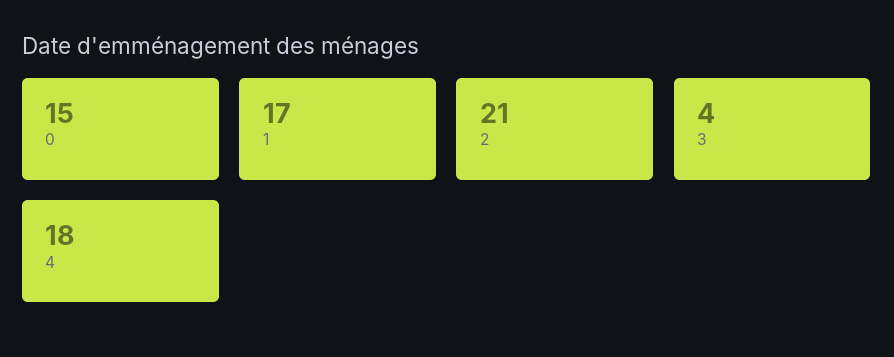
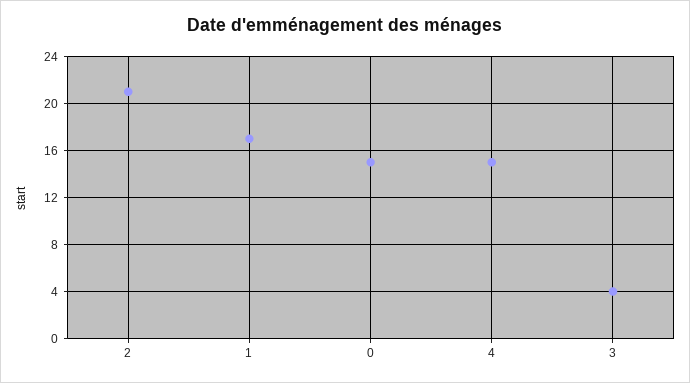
  {
    "0": 15,
    "1": 17,
    "2": 21,
    "3": 4,
-   "4": 18
+   "4": 15
  }

